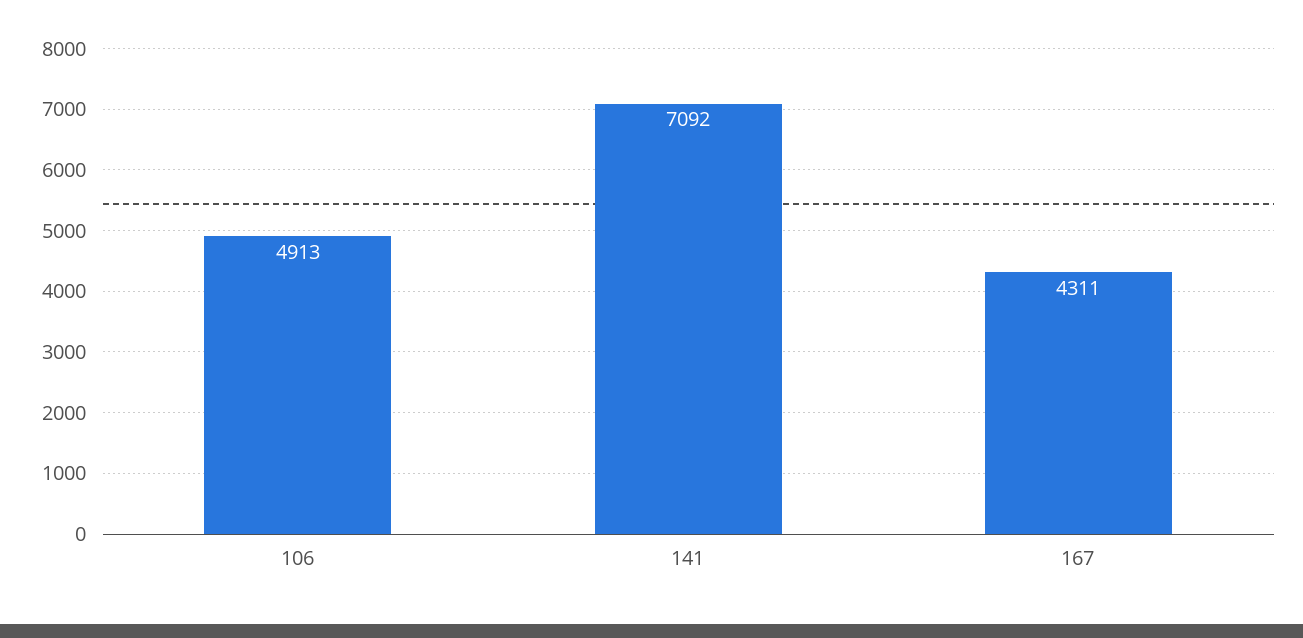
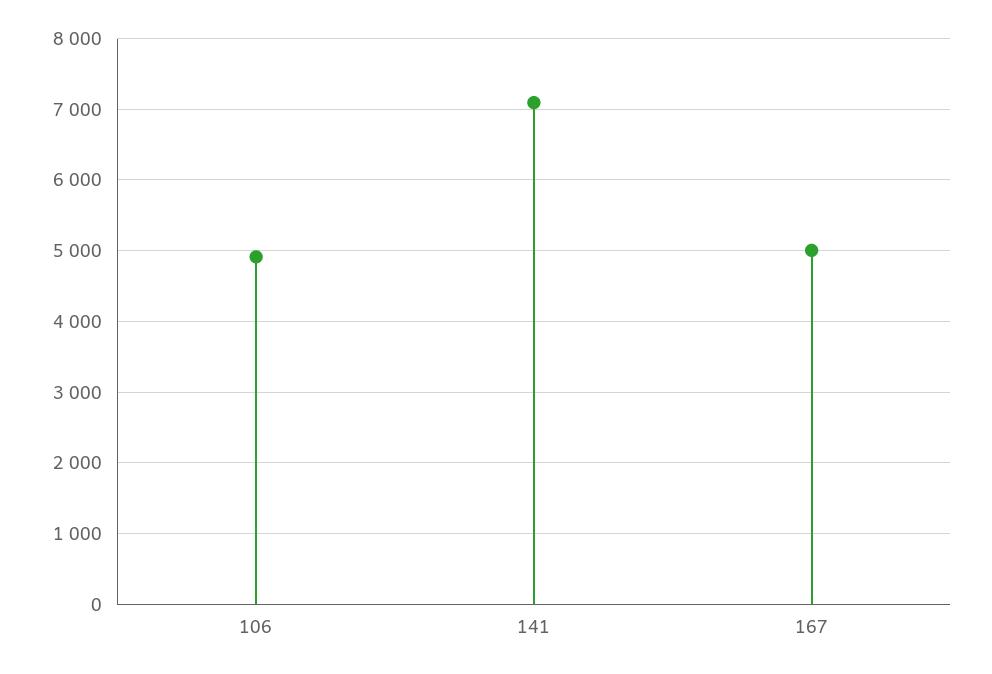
  {
    "106": 4913,
    "141": 7092,
-   "167": 4311
+   "167": 5000
  }

